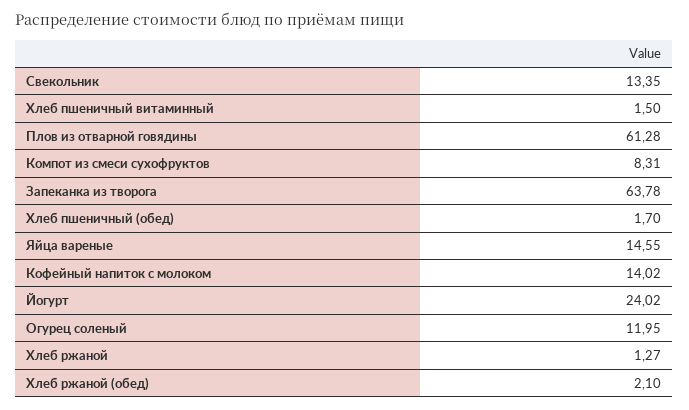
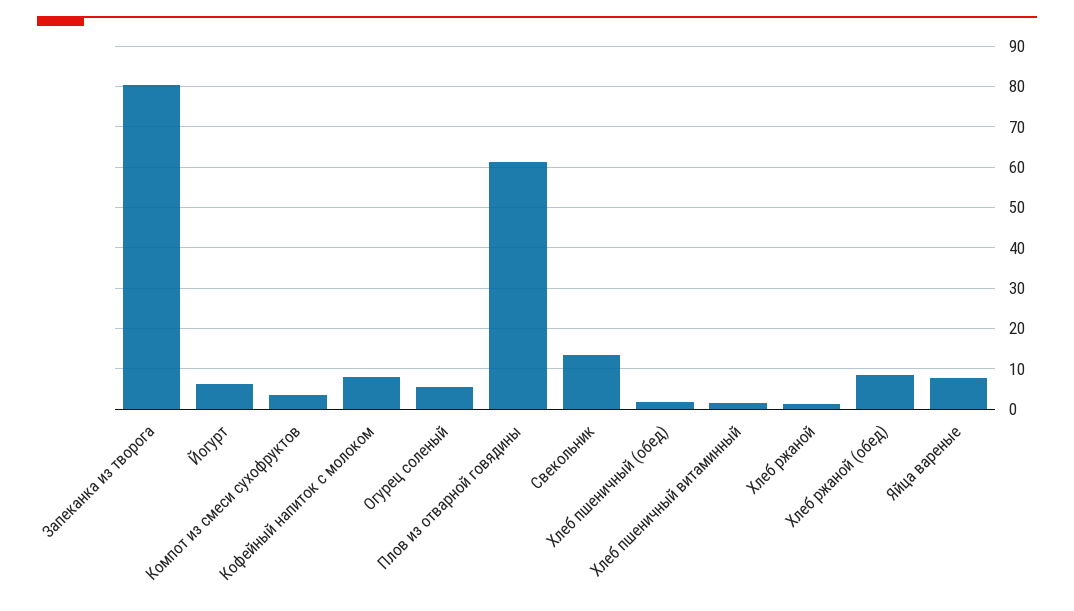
  {
    "Свекольник": 13.35,
    "Хлеб пшеничный витаминный": 1.5,
    "Плов из отварной говядины": 61.28,
-   "Компот из смеси сухофруктов": 8.31,
+   "Компот из смеси сухофруктов": 4,
-   "Запеканка из творога": 63.78,
+   "Запеканка из творога": 80,
    "Хлеб пшеничный (обед)": 1.7,
-   "Яйца вареные": 14.55,
+   "Яйца вареные": 8,
-   "Кофейный напиток с молоком": 14.02,
+   "Кофейный напиток с молоком": 8,
-   "Йогурт": 24.02,
+   "Йогурт": 6,
-   "Огурец соленый": 11.95,
+   "Огурец соленый": 6,
    "Хлеб ржаной": 1.27,
-   "Хлеб ржаной (обед)": 2.1
+   "Хлеб ржаной (обед)": 8
  }

